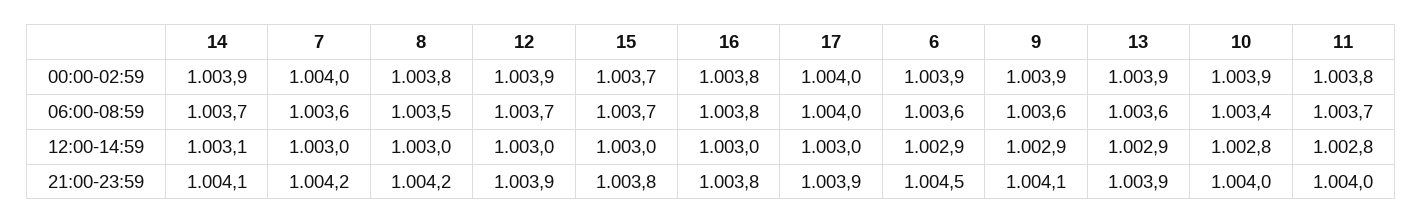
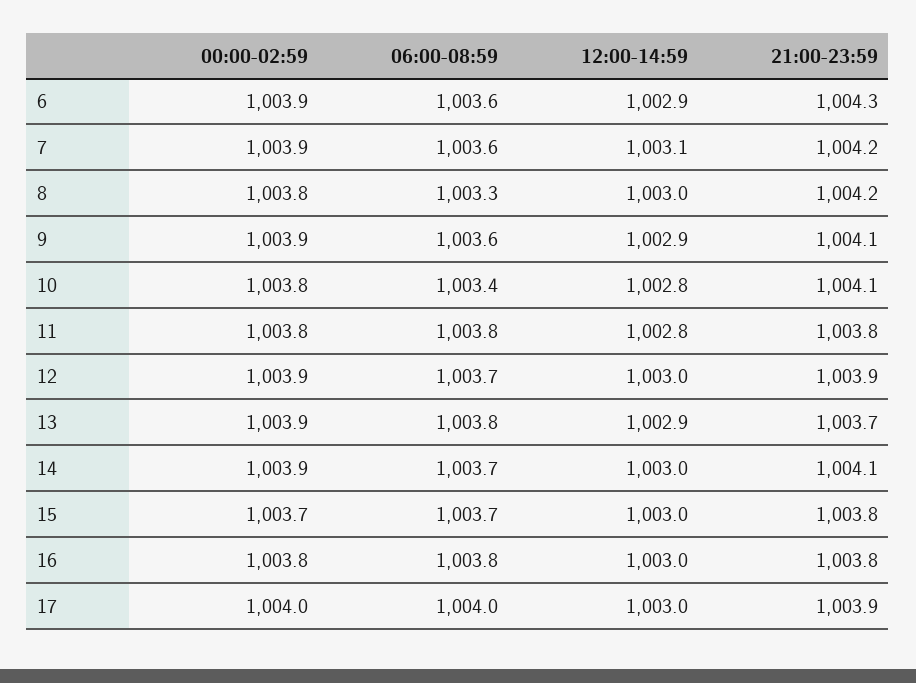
  {
    "14": {
      "00:00-02:59": 1003.9,
      "06:00-08:59": 1003.7,
-     "12:00-14:59": 1003.1,
+     "12:00-14:59": 1003,
      "21:00-23:59": 1004.1
    },
    "7": {
-     "00:00-02:59": 1004,
+     "00:00-02:59": 1003.9,
      "06:00-08:59": 1003.6,
-     "12:00-14:59": 1003,
+     "12:00-14:59": 1003.1,
      "21:00-23:59": 1004.2
    },
    "8": {
      "00:00-02:59": 1003.8,
-     "06:00-08:59": 1003.5,
+     "06:00-08:59": 1003.3,
      "12:00-14:59": 1003,
      "21:00-23:59": 1004.2
    },
    "12": {
      "00:00-02:59": 1003.9,
      "06:00-08:59": 1003.7,
      "12:00-14:59": 1003,
      "21:00-23:59": 1003.9
    },
    "15": {
      "00:00-02:59": 1003.7,
      "06:00-08:59": 1003.7,
      "12:00-14:59": 1003,
      "21:00-23:59": 1003.8
    },
    "16": {
      "00:00-02:59": 1003.8,
      "06:00-08:59": 1003.8,
      "12:00-14:59": 1003,
      "21:00-23:59": 1003.8
    },
    "17": {
      "00:00-02:59": 1004,
      "06:00-08:59": 1004,
      "12:00-14:59": 1003,
      "21:00-23:59": 1003.9
    },
    "6": {
      "00:00-02:59": 1003.9,
      "06:00-08:59": 1003.6,
      "12:00-14:59": 1002.9,
-     "21:00-23:59": 1004.5
+     "21:00-23:59": 1004.3
    },
    "9": {
      "00:00-02:59": 1003.9,
      "06:00-08:59": 1003.6,
      "12:00-14:59": 1002.9,
      "21:00-23:59": 1004.1
    },
    "13": {
      "00:00-02:59": 1003.9,
-     "06:00-08:59": 1003.6,
+     "06:00-08:59": 1003.8,
      "12:00-14:59": 1002.9,
-     "21:00-23:59": 1003.9
+     "21:00-23:59": 1003.7
    },
    "10": {
-     "00:00-02:59": 1003.9,
+     "00:00-02:59": 1003.8,
      "06:00-08:59": 1003.4,
      "12:00-14:59": 1002.8,
-     "21:00-23:59": 1004
+     "21:00-23:59": 1004.1
    },
    "11": {
      "00:00-02:59": 1003.8,
-     "06:00-08:59": 1003.7,
+     "06:00-08:59": 1003.8,
      "12:00-14:59": 1002.8,
-     "21:00-23:59": 1004
+     "21:00-23:59": 1003.8
    }
  }

